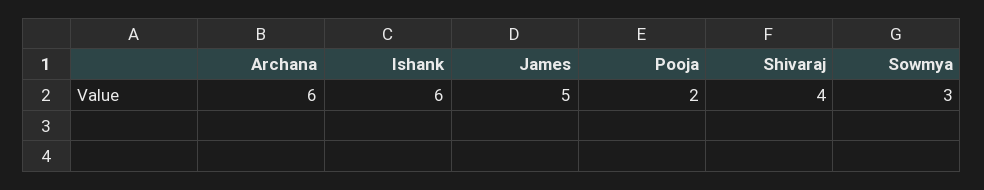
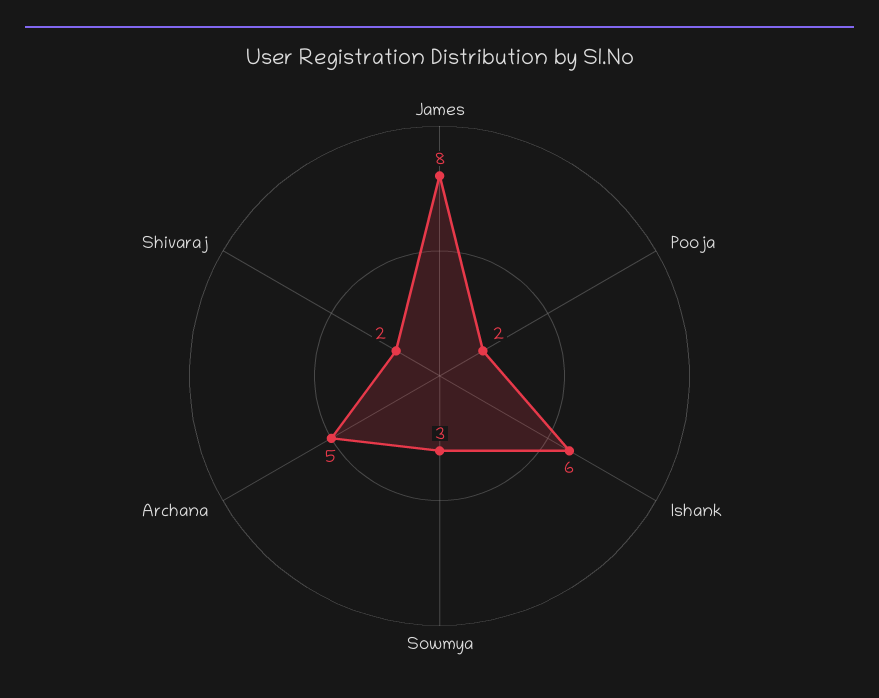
  {
-   "Archana": 6,
+   "Archana": 5,
    "Ishank": 6,
-   "James": 5,
+   "James": 8,
    "Pooja": 2,
-   "Shivaraj": 4,
+   "Shivaraj": 2,
    "Sowmya": 3
  }

